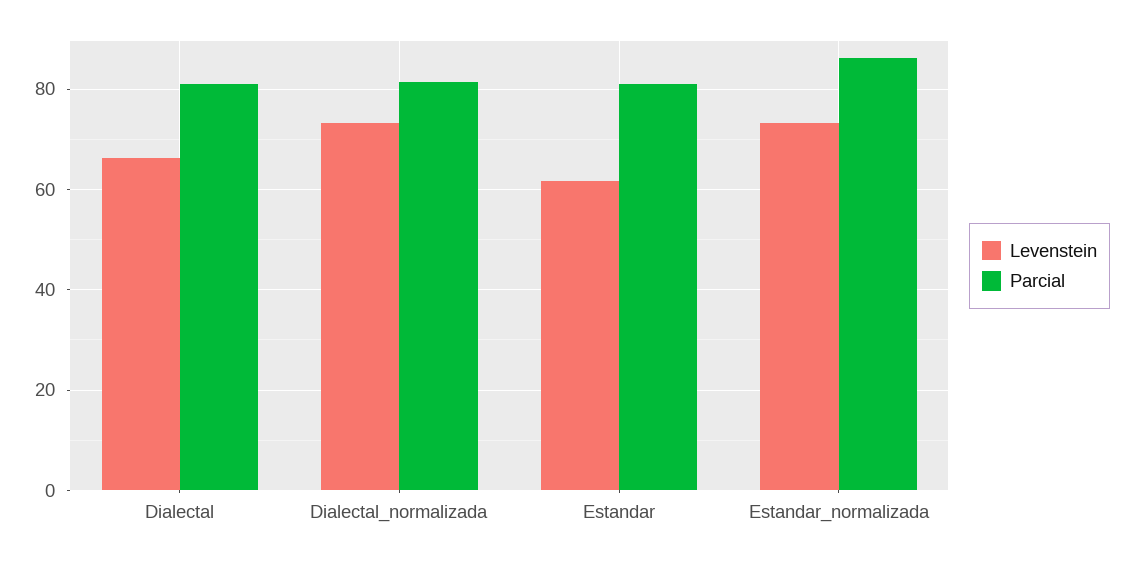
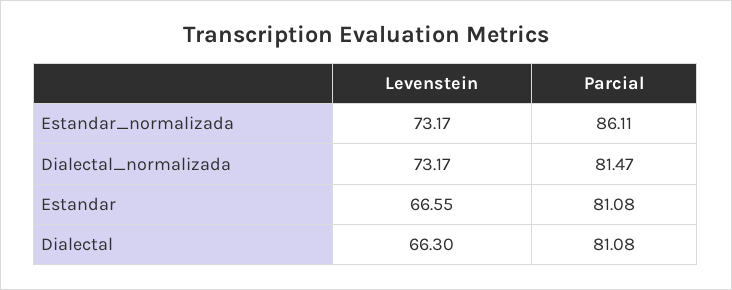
  {
    "Levenstein": {
      "Dialectal": 66.3,
      "Dialectal_normalizada": 73.17,
-     "Estandar": 62,
+     "Estandar": 66.55,
      "Estandar_normalizada": 73.17
    },
    "Parcial": {
      "Dialectal": 81.08,
      "Dialectal_normalizada": 81.47,
      "Estandar": 81.08,
      "Estandar_normalizada": 86.11
    }
  }

